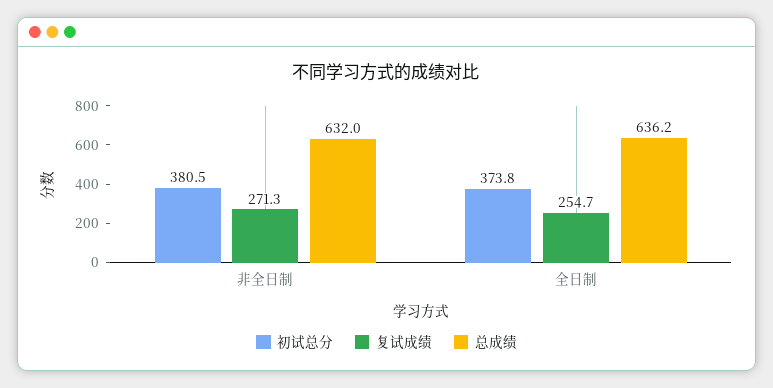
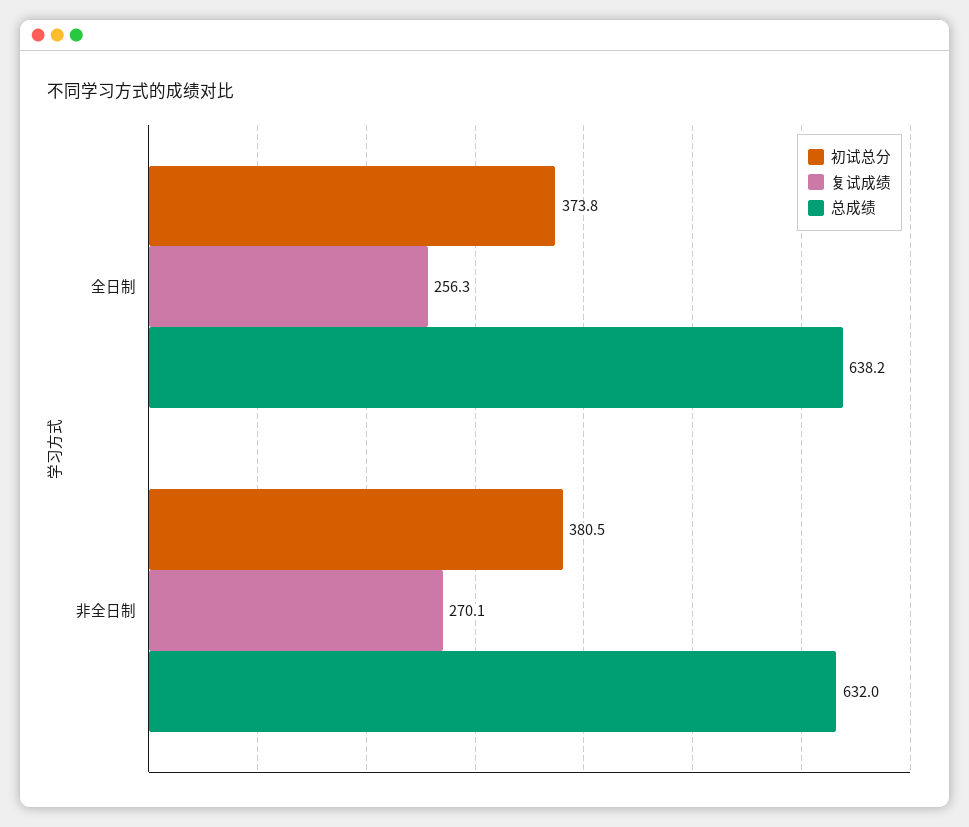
  {
    "初试总分": {
      "非全日制": 380.5,
      "全日制": 373.8
    },
    "复试成绩": {
-     "非全日制": 271.3,
+     "非全日制": 270.1,
-     "全日制": 254.7
+     "全日制": 256.3
    },
    "总成绩": {
      "非全日制": 632,
-     "全日制": 636.2
+     "全日制": 638.2
    }
  }

